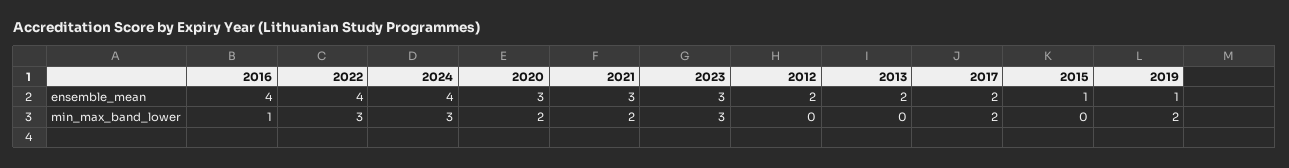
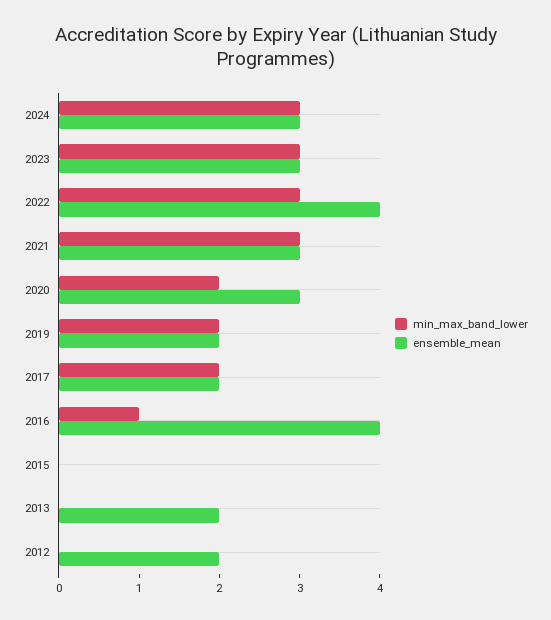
  {
    "ensemble_mean": {
      "2016": 4,
      "2022": 4,
-     "2024": 4,
+     "2024": 3,
      "2020": 3,
      "2021": 3,
      "2023": 3,
      "2012": 2,
      "2013": 2,
      "2017": 2,
-     "2015": 1,
+     "2015": 0,
-     "2019": 1
+     "2019": 2
    },
    "min_max_band_lower": {
      "2016": 1,
      "2022": 3,
      "2024": 3,
      "2020": 2,
-     "2021": 2,
+     "2021": 3,
      "2023": 3,
      "2012": 0,
      "2013": 0,
      "2017": 2,
      "2015": 0,
      "2019": 2
    }
  }

